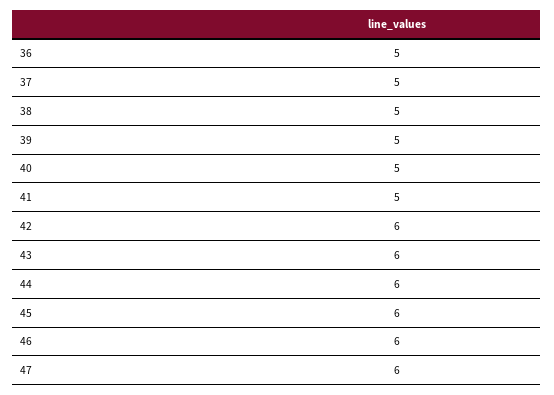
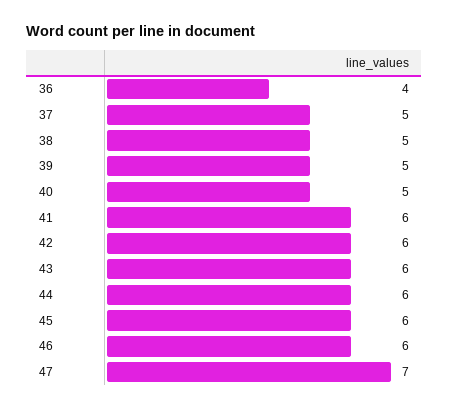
  {
-   "36": 5,
+   "36": 4,
    "37": 5,
    "38": 5,
    "39": 5,
    "40": 5,
-   "41": 5,
+   "41": 6,
    "42": 6,
    "43": 6,
    "44": 6,
    "45": 6,
    "46": 6,
-   "47": 6
+   "47": 7
  }

